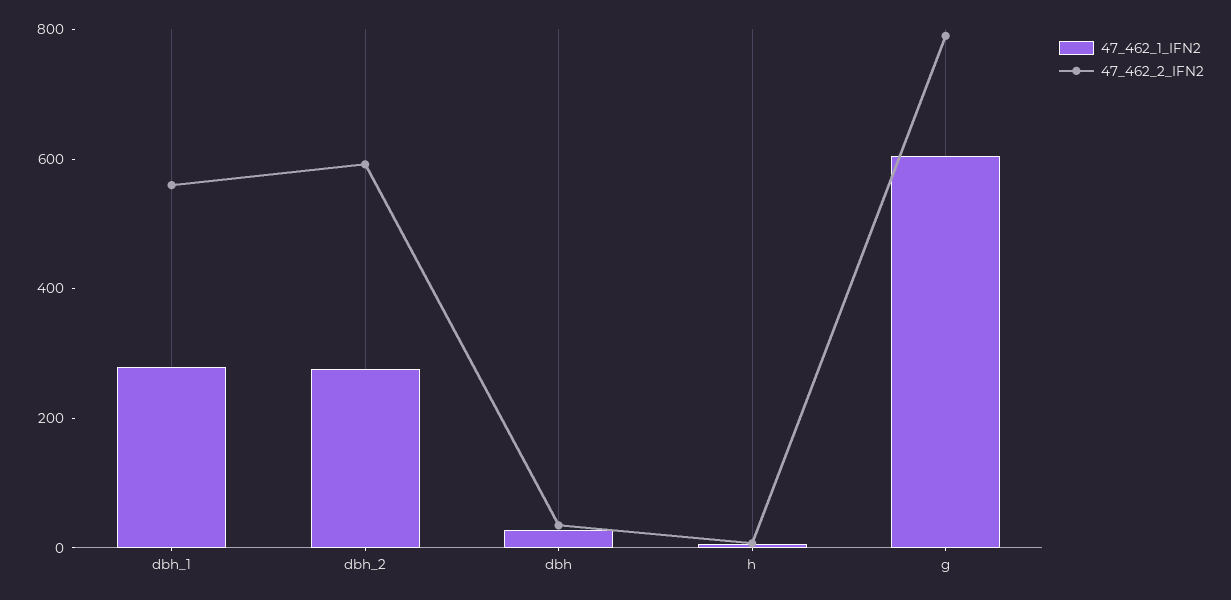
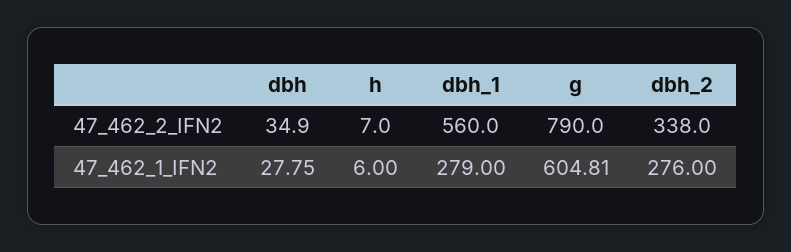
  {
    "47_462_1_IFN2": {
      "dbh_1": 279,
      "dbh_2": 276,
      "dbh": 27.75,
      "h": 6,
      "g": 604.81
    },
    "47_462_2_IFN2": {
      "dbh_1": 560,
-     "dbh_2": 600,
+     "dbh_2": 338,
      "dbh": 34.9,
      "h": 7,
      "g": 790
    }
  }

